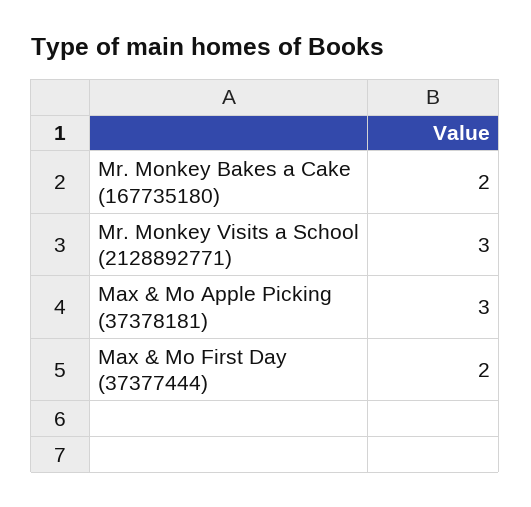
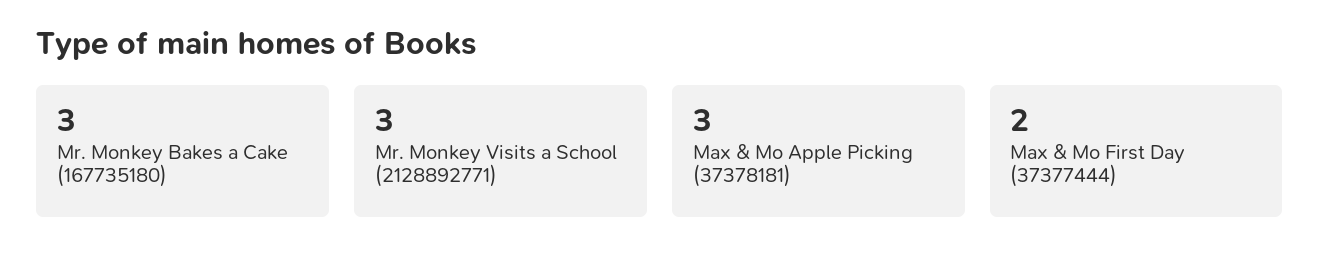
  {
-   "Mr. Monkey Bakes a Cake (167735180)": 2,
+   "Mr. Monkey Bakes a Cake (167735180)": 3,
    "Mr. Monkey Visits a School (2128892771)": 3,
    "Max & Mo Apple Picking (37378181)": 3,
    "Max & Mo First Day (37377444)": 2
  }

